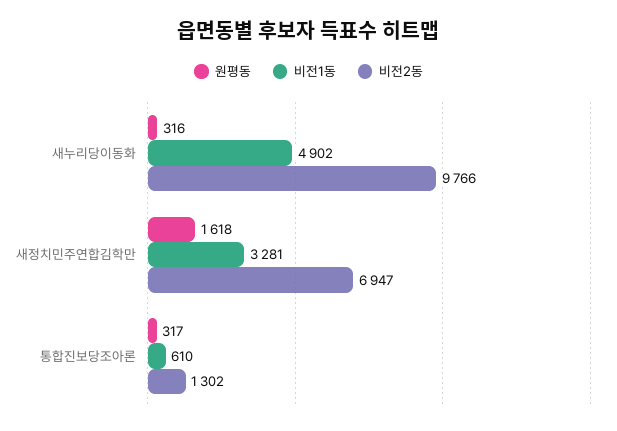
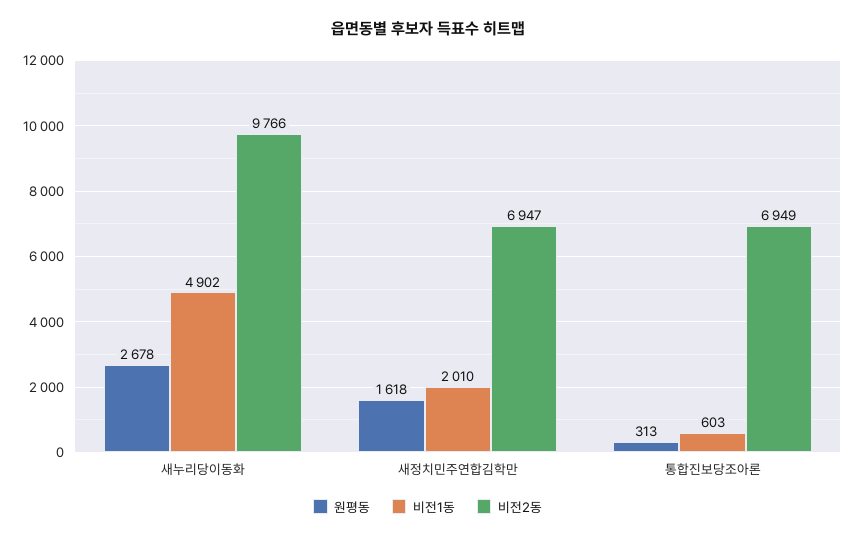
  {
    "원평동": {
-     "새누리당이동화": 316,
+     "새누리당이동화": 2678,
      "새정치민주연합김학만": 1618,
-     "통합진보당조아론": 317
+     "통합진보당조아론": 313
    },
    "비전1동": {
      "새누리당이동화": 4902,
-     "새정치민주연합김학만": 3281,
+     "새정치민주연합김학만": 2010,
-     "통합진보당조아론": 610
+     "통합진보당조아론": 603
    },
    "비전2동": {
      "새누리당이동화": 9766,
      "새정치민주연합김학만": 6947,
-     "통합진보당조아론": 1302
+     "통합진보당조아론": 6949
    }
  }

